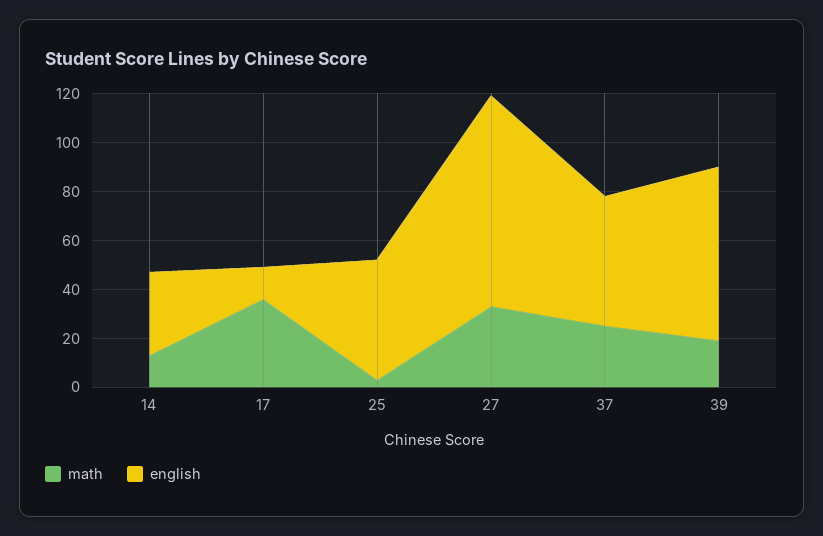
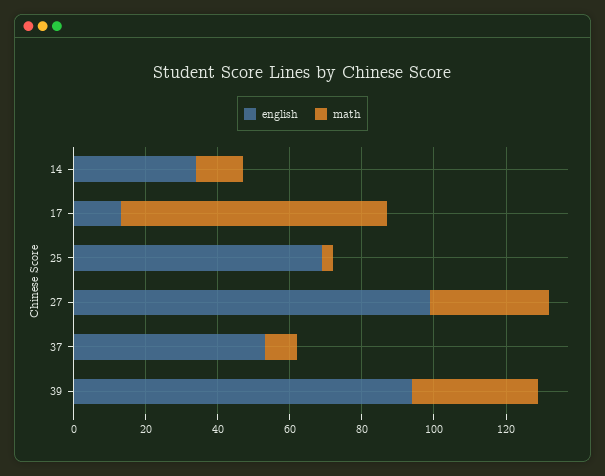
  {
    "math": {
      "14": 15,
-     "17": 35,
+     "17": 75,
      "25": 5,
      "27": 35,
-     "37": 25,
+     "37": 10,
-     "39": 20
+     "39": 35
    },
    "english": {
      "14": 35,
      "17": 15,
-     "25": 50,
+     "25": 70,
-     "27": 85,
+     "27": 100,
      "37": 55,
-     "39": 70
+     "39": 95
    }
  }

